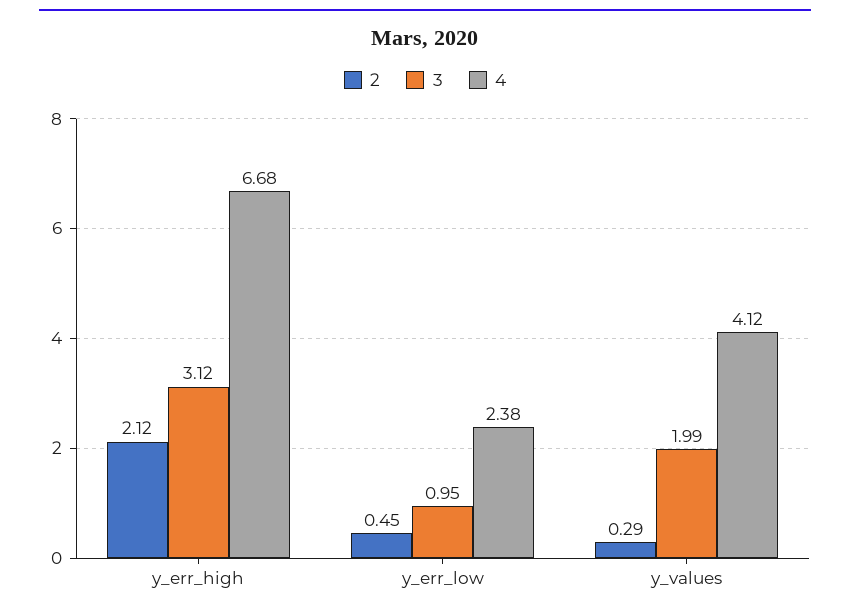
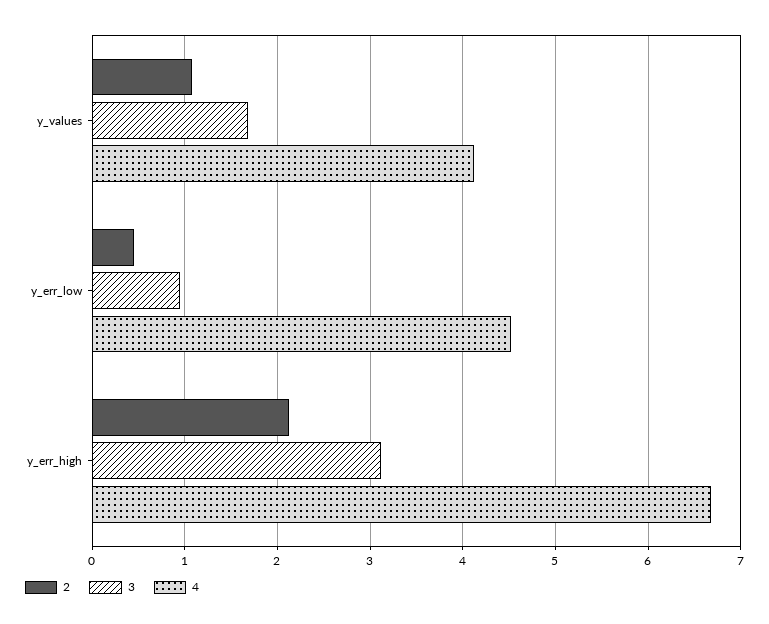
  {
    "2": {
      "y_err_high": 2.12,
      "y_err_low": 0.45,
-     "y_values": 0.29
+     "y_values": 1.1
    },
    "3": {
      "y_err_high": 3.12,
      "y_err_low": 0.95,
-     "y_values": 1.99
+     "y_values": 1.7
    },
    "4": {
      "y_err_high": 6.68,
-     "y_err_low": 2.38,
+     "y_err_low": 4.5,
      "y_values": 4.12
    }
  }

